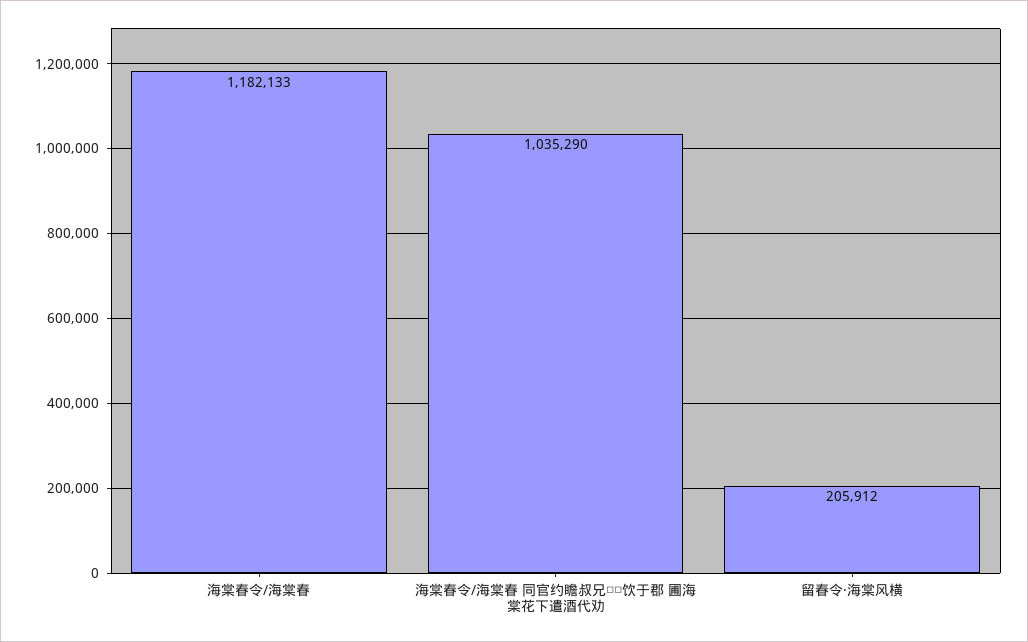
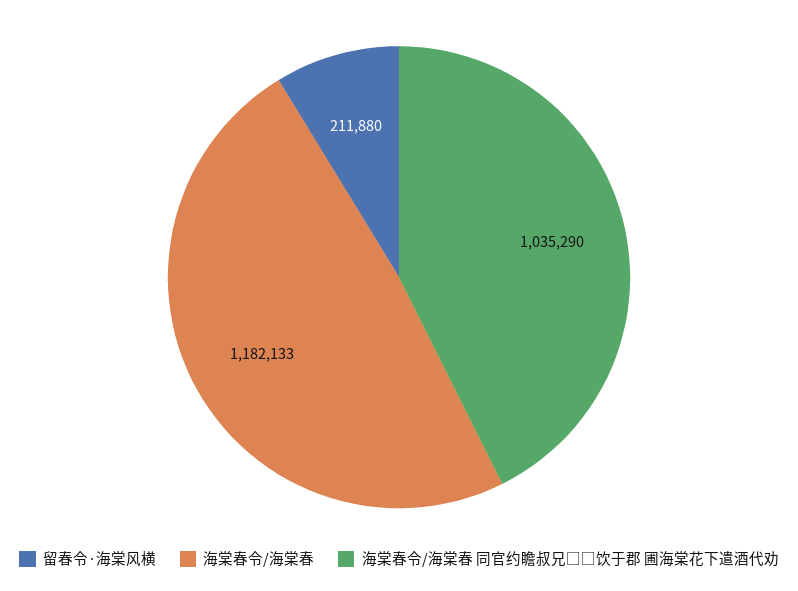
  {
    "海棠春令/海棠春": 1182133,
    "海棠春令/海棠春 同官约瞻叔兄□□饮于郡 圃海棠花下遣酒代劝": 1035290,
-   "留春令·海棠风横": 205912
+   "留春令·海棠风横": 211880
  }

